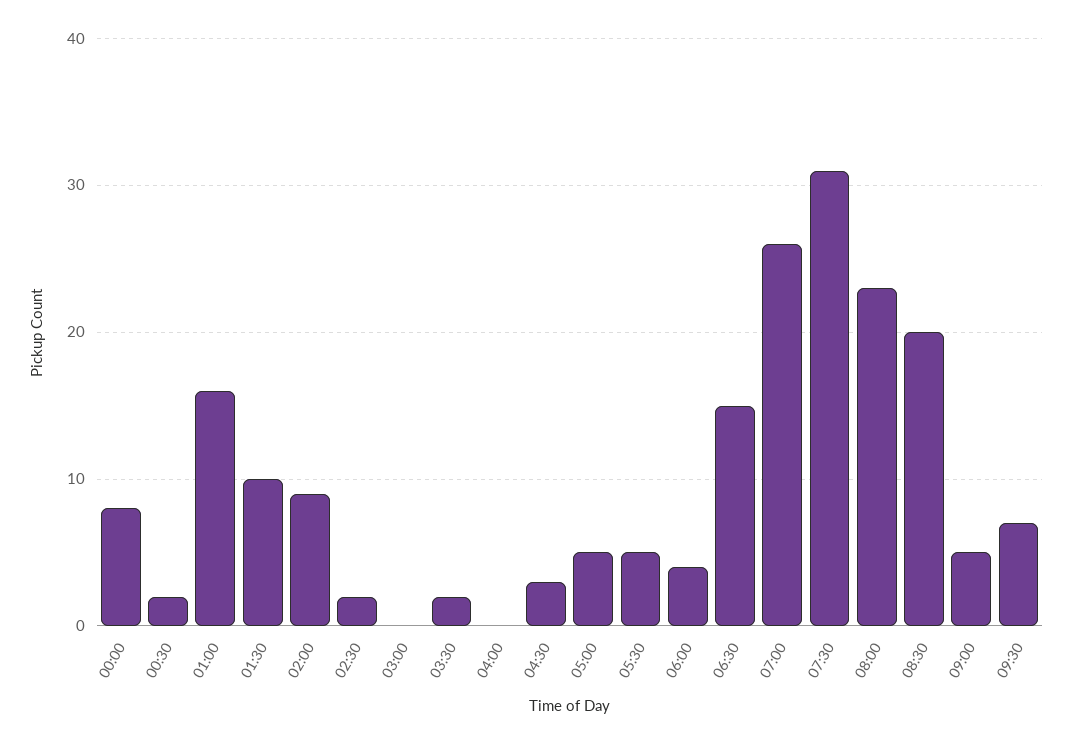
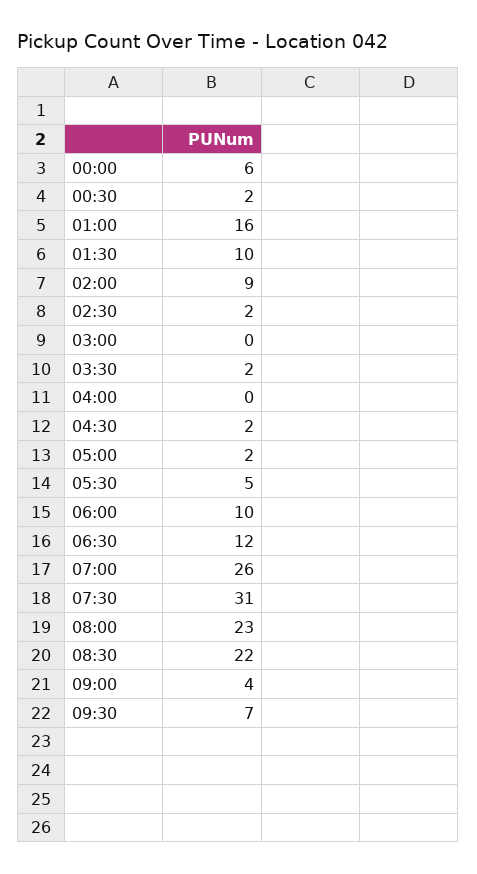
  {
-   "00:00": 8,
+   "00:00": 6,
    "00:30": 2,
    "01:00": 16,
    "01:30": 10,
    "02:00": 9,
    "02:30": 2,
    "03:00": 0,
    "03:30": 2,
    "04:00": 0,
-   "04:30": 3,
+   "04:30": 2,
-   "05:00": 5,
+   "05:00": 2,
    "05:30": 5,
-   "06:00": 4,
+   "06:00": 10,
-   "06:30": 15,
+   "06:30": 12,
    "07:00": 26,
    "07:30": 31,
    "08:00": 23,
-   "08:30": 20,
+   "08:30": 22,
-   "09:00": 5,
+   "09:00": 4,
    "09:30": 7
  }

